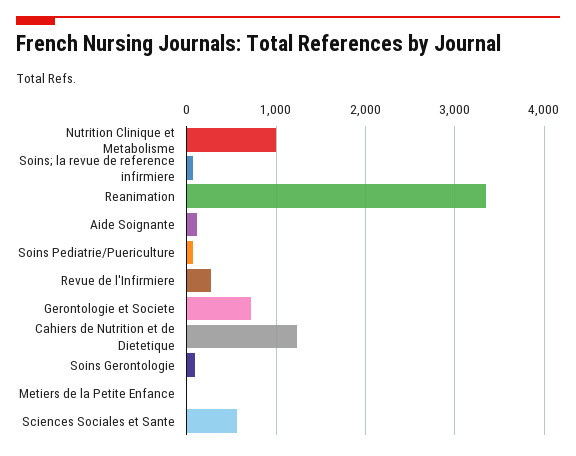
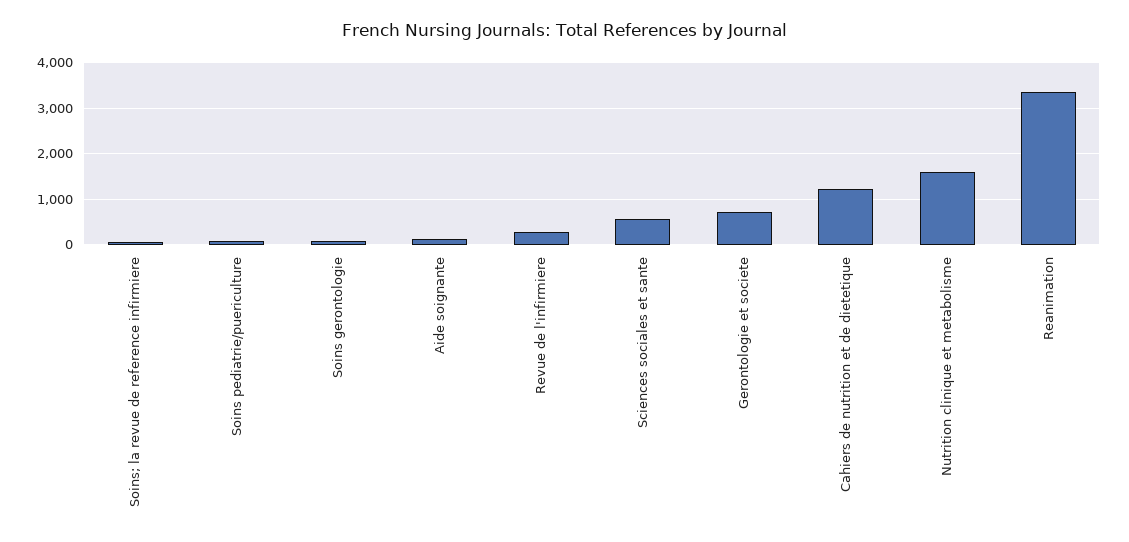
  {
-   "Nutrition Clinique et Metabolisme": 1000,
+   "Nutrition Clinique et Metabolisme": 1600,
    "Soins; la revue de reference infirmiere": 100,
    "Reanimation": 3400,
    "Aide Soignante": 100,
    "Soins Pediatrie/Puericulture": 100,
    "Revue de l'Infirmiere": 300,
    "Gerontologie et Societe": 700,
    "Cahiers de Nutrition et de Dietetique": 1200,
    "Soins Gerontologie": 100,
-   "Metiers de la Petite Enfance": 0,
    "Sciences Sociales et Sante": 600
  }

